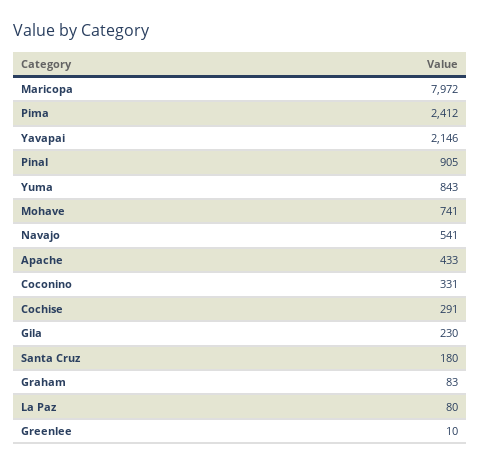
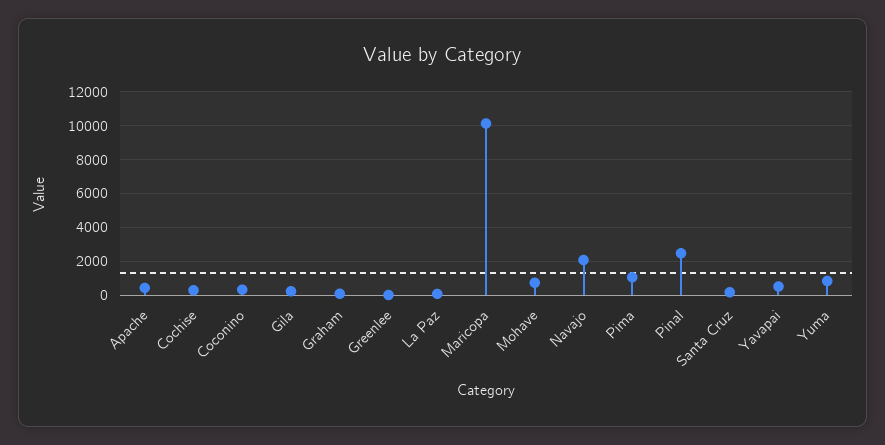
  {
-   "Maricopa": 7972,
+   "Maricopa": 10000,
-   "Pima": 2412,
+   "Pima": 1000,
-   "Yavapai": 2146,
+   "Yavapai": 500,
-   "Pinal": 905,
+   "Pinal": 2500,
    "Yuma": 843,
    "Mohave": 741,
-   "Navajo": 541,
+   "Navajo": 2000,
    "Apache": 433,
    "Coconino": 331,
    "Cochise": 291,
    "Gila": 230,
    "Santa Cruz": 180,
    "Graham": 83,
    "La Paz": 80,
    "Greenlee": 10
  }

